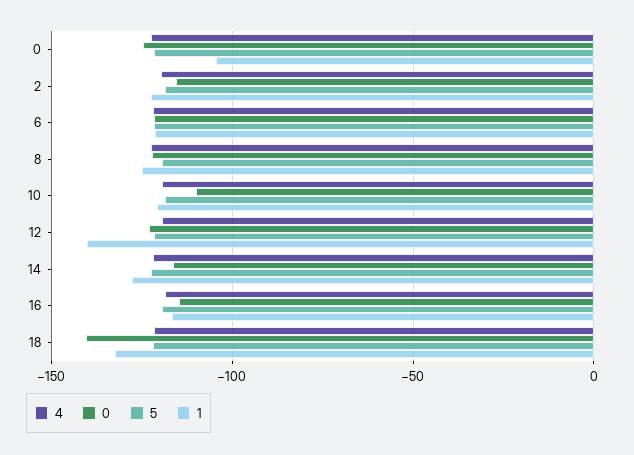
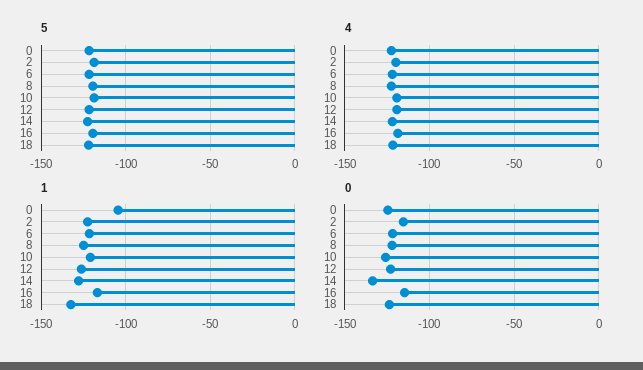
  {
    "4": {
      "0": -125,
      "2": -120,
      "6": -120,
      "8": -125,
      "10": -120,
      "12": -120,
      "14": -120,
      "16": -120,
      "18": -120
    },
    "0": {
      "0": -125,
      "2": -115,
      "6": -120,
      "8": -120,
-     "10": -110,
+     "10": -125,
      "12": -125,
-     "14": -115,
+     "14": -135,
      "16": -115,
-     "18": -140
+     "18": -125
    },
    "5": {
      "0": -120,
      "2": -120,
      "6": -120,
      "8": -120,
      "10": -120,
      "12": -120,
      "14": -125,
      "16": -120,
      "18": -120
    },
    "1": {
      "0": -105,
      "2": -120,
      "6": -120,
      "8": -125,
      "10": -120,
-     "12": -140,
+     "12": -125,
      "14": -130,
      "16": -115,
      "18": -130
    }
  }

